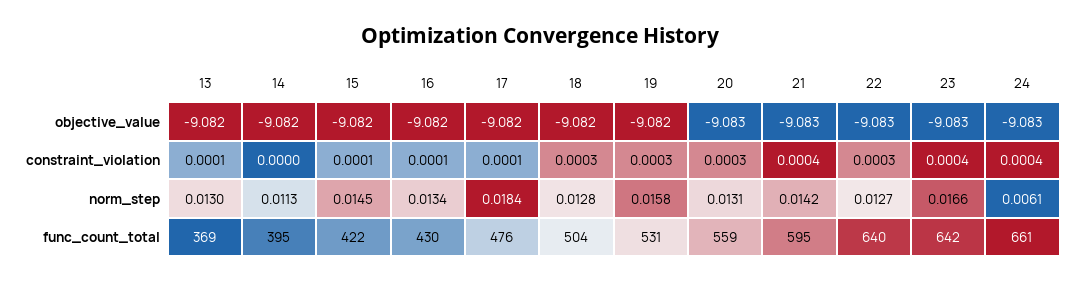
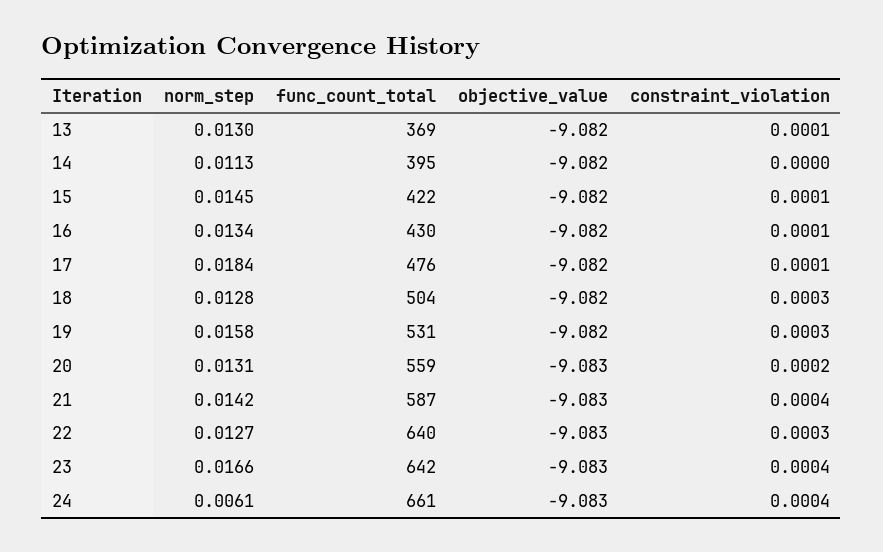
  {
    "13": {
      "objective_value": -9.082,
      "constraint_violation": 0.0001,
      "norm_step": 0.013,
      "func_count_total": 369
    },
    "14": {
      "objective_value": -9.082,
      "constraint_violation": 0,
      "norm_step": 0.0113,
      "func_count_total": 395
    },
    "15": {
      "objective_value": -9.082,
      "constraint_violation": 0.0001,
      "norm_step": 0.0145,
      "func_count_total": 422
    },
    "16": {
      "objective_value": -9.082,
      "constraint_violation": 0.0001,
      "norm_step": 0.0134,
      "func_count_total": 430
    },
    "17": {
      "objective_value": -9.082,
      "constraint_violation": 0.0001,
      "norm_step": 0.0184,
      "func_count_total": 476
    },
    "18": {
      "objective_value": -9.082,
      "constraint_violation": 0.0003,
      "norm_step": 0.0128,
      "func_count_total": 504
    },
    "19": {
      "objective_value": -9.082,
      "constraint_violation": 0.0003,
      "norm_step": 0.0158,
      "func_count_total": 531
    },
    "20": {
      "objective_value": -9.083,
-     "constraint_violation": 0.0003,
+     "constraint_violation": 0.0002,
      "norm_step": 0.0131,
      "func_count_total": 559
    },
    "21": {
      "objective_value": -9.083,
      "constraint_violation": 0.0004,
      "norm_step": 0.0142,
-     "func_count_total": 595
+     "func_count_total": 587
    },
    "22": {
      "objective_value": -9.083,
      "constraint_violation": 0.0003,
      "norm_step": 0.0127,
      "func_count_total": 640
    },
    "23": {
      "objective_value": -9.083,
      "constraint_violation": 0.0004,
      "norm_step": 0.0166,
      "func_count_total": 642
    },
    "24": {
      "objective_value": -9.083,
      "constraint_violation": 0.0004,
      "norm_step": 0.0061,
      "func_count_total": 661
    }
  }

